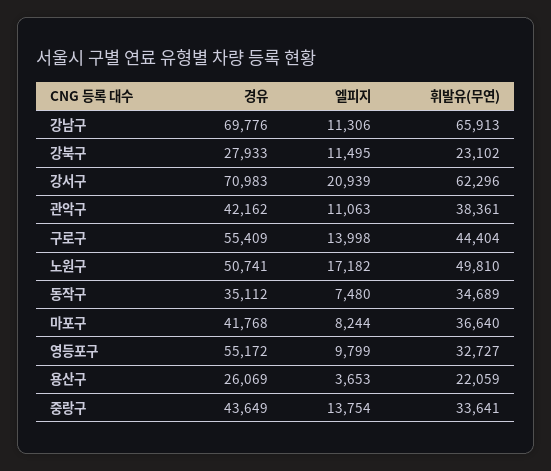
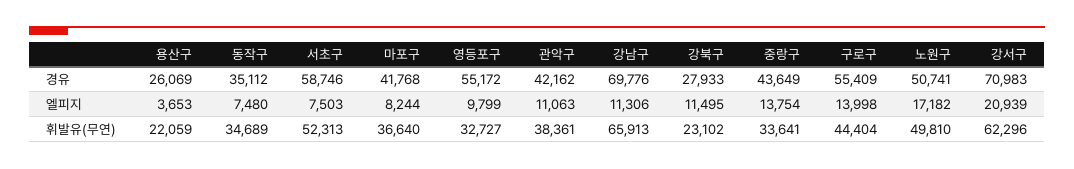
  {
    "경유": {
      "강남구": 69776,
      "강북구": 27933,
      "강서구": 70983,
      "관악구": 42162,
      "구로구": 55409,
      "노원구": 50741,
      "동작구": 35112,
      "마포구": 41768,
      "영등포구": 55172,
      "용산구": 26069,
-     "중랑구": 43649
+     "중랑구": 43649,
+     "서초구": 58746
    },
    "엘피지": {
      "강남구": 11306,
      "강북구": 11495,
      "강서구": 20939,
      "관악구": 11063,
      "구로구": 13998,
      "노원구": 17182,
      "동작구": 7480,
      "마포구": 8244,
      "영등포구": 9799,
      "용산구": 3653,
-     "중랑구": 13754
+     "중랑구": 13754,
+     "서초구": 7503
    },
    "휘발유(무연)": {
      "강남구": 65913,
      "강북구": 23102,
      "강서구": 62296,
      "관악구": 38361,
      "구로구": 44404,
      "노원구": 49810,
      "동작구": 34689,
      "마포구": 36640,
      "영등포구": 32727,
      "용산구": 22059,
-     "중랑구": 33641
+     "중랑구": 33641,
+     "서초구": 52313
    }
  }

